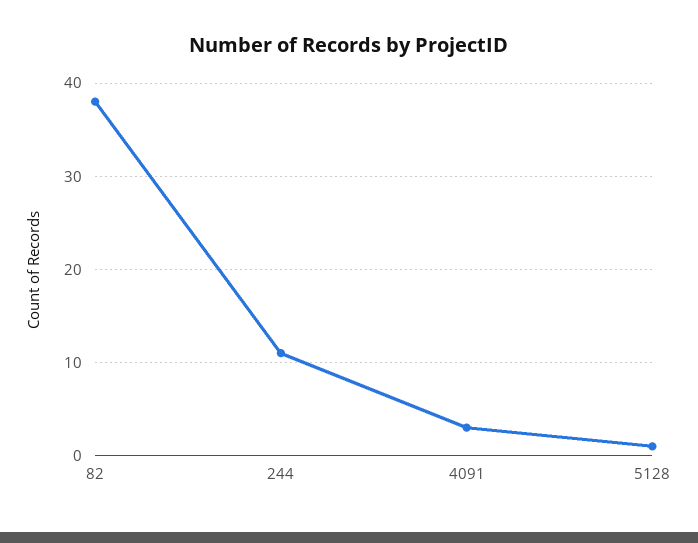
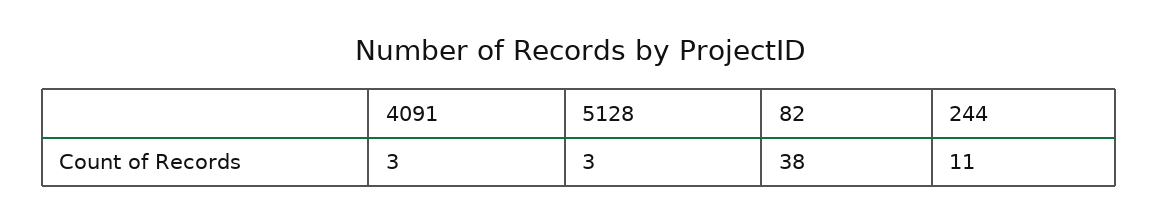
  {
    "82": 38,
    "244": 11,
    "4091": 3,
-   "5128": 1
+   "5128": 3
  }

